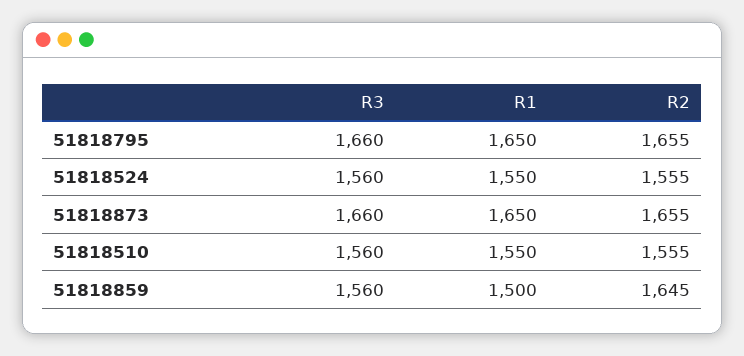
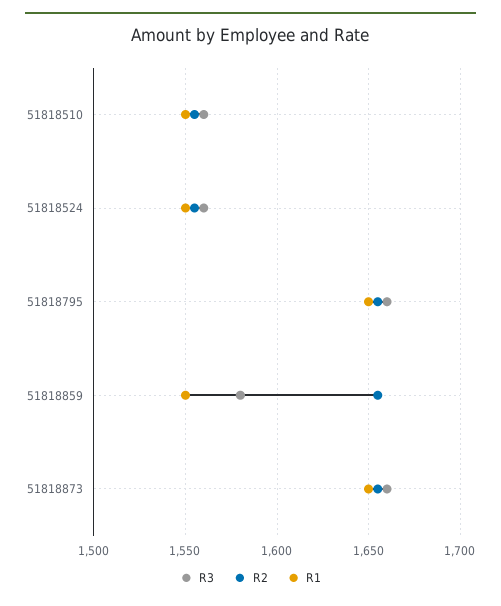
  {
    "R3": {
      "51818795": 1660,
      "51818524": 1560,
      "51818873": 1660,
      "51818510": 1560,
-     "51818859": 1560
+     "51818859": 1580
    },
    "R1": {
      "51818795": 1650,
      "51818524": 1550,
      "51818873": 1650,
      "51818510": 1550,
-     "51818859": 1500
+     "51818859": 1550
    },
    "R2": {
      "51818795": 1655,
      "51818524": 1555,
      "51818873": 1655,
      "51818510": 1555,
-     "51818859": 1645
+     "51818859": 1655
    }
  }

